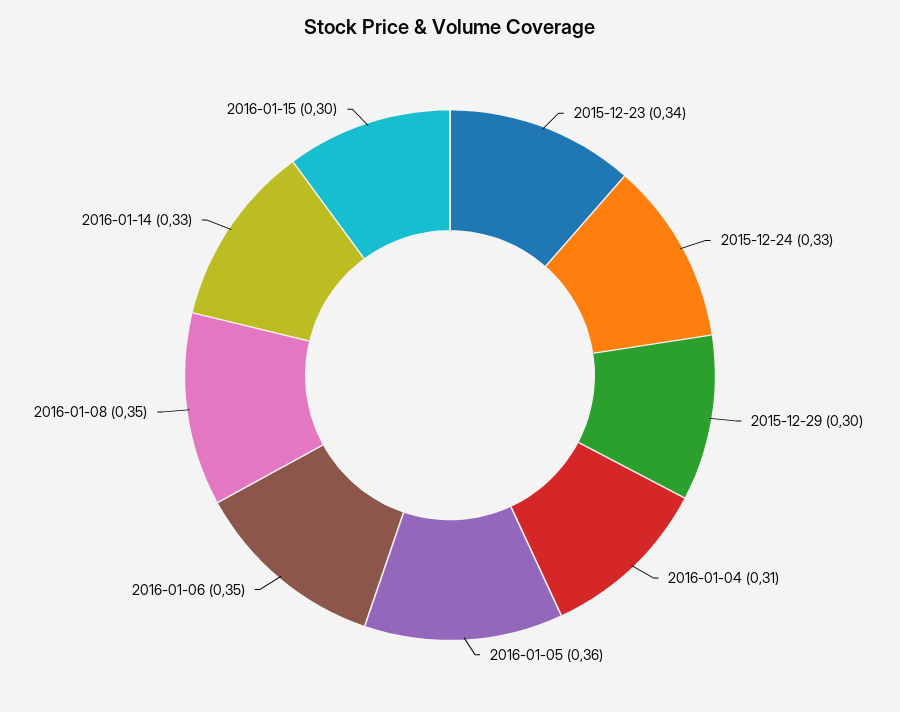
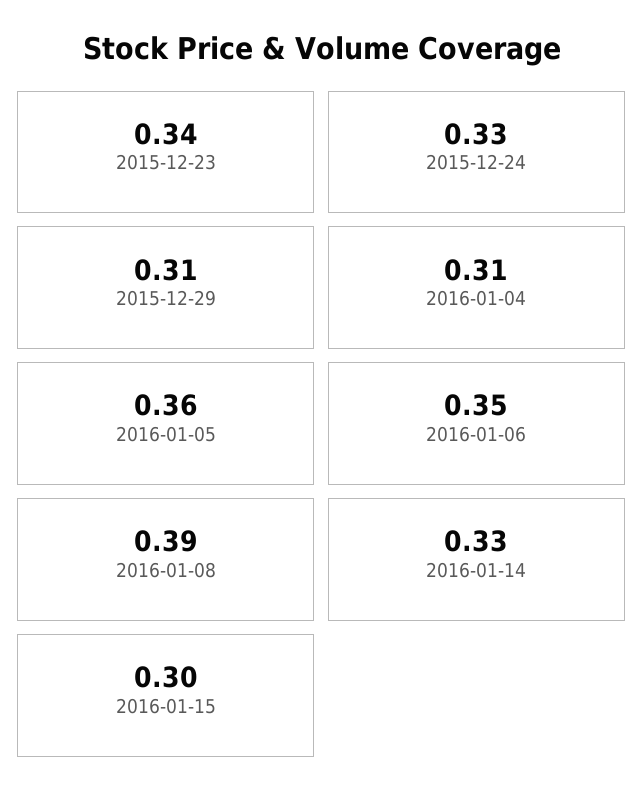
  {
    "2015-12-23": 0.34,
    "2015-12-24": 0.33,
-   "2015-12-29": 0.3,
+   "2015-12-29": 0.31,
    "2016-01-04": 0.31,
    "2016-01-05": 0.36,
    "2016-01-06": 0.35,
-   "2016-01-08": 0.35,
+   "2016-01-08": 0.39,
    "2016-01-14": 0.33,
    "2016-01-15": 0.3
  }

